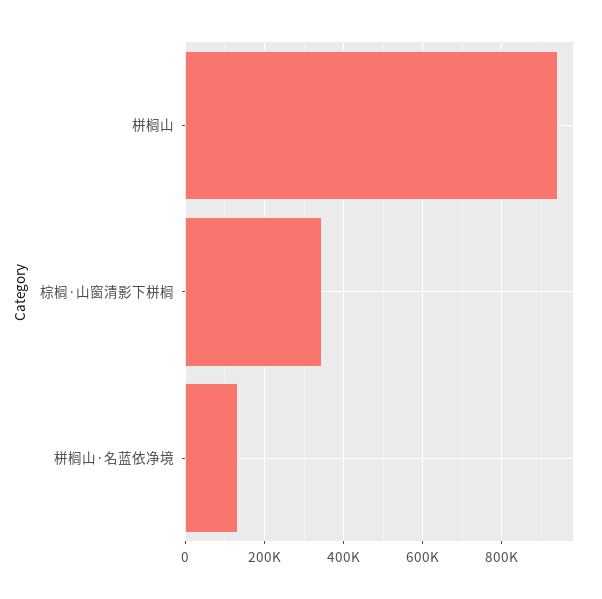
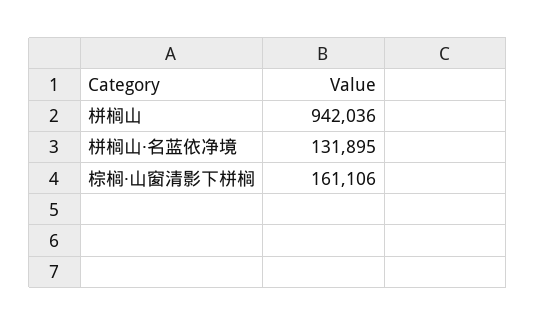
  {
    "栟榈山": 942036,
-   "棕榈·山窗清影下栟榈": 340000,
+   "棕榈·山窗清影下栟榈": 161106,
    "栟榈山·名蓝依净境": 131895
  }

